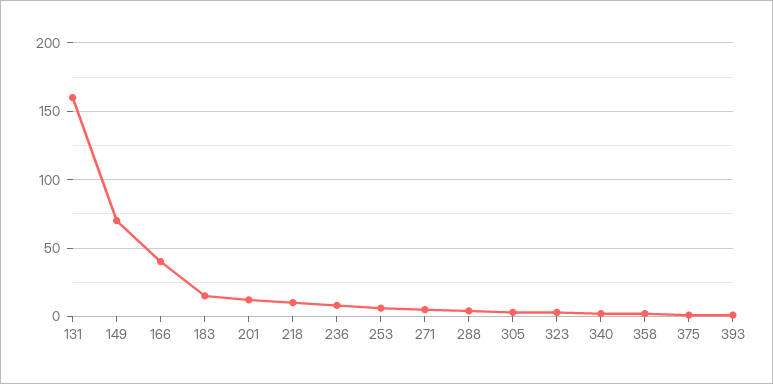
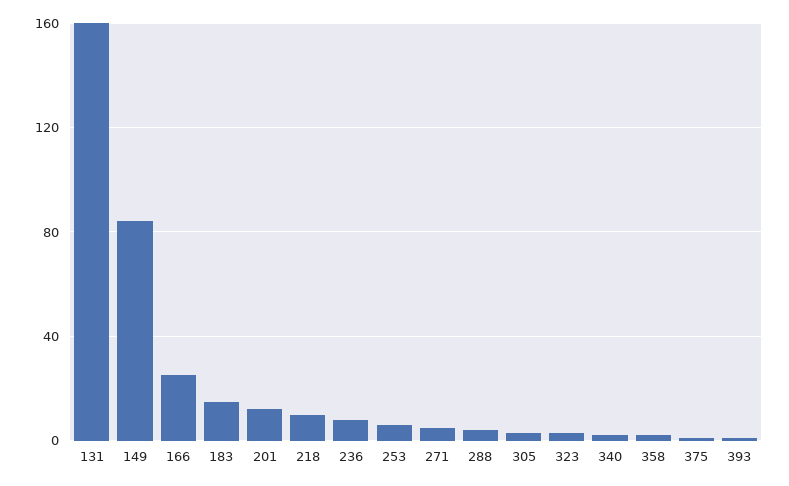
  {
    "131": 160,
-   "149": 70,
+   "149": 85,
-   "166": 40,
+   "166": 25,
    "183": 15,
    "201": 10,
    "218": 10,
    "236": 10,
    "253": 5,
    "271": 5,
    "288": 5,
    "305": 5,
    "323": 5,
    "340": 0,
    "358": 0,
    "375": 0,
    "393": 0
  }

